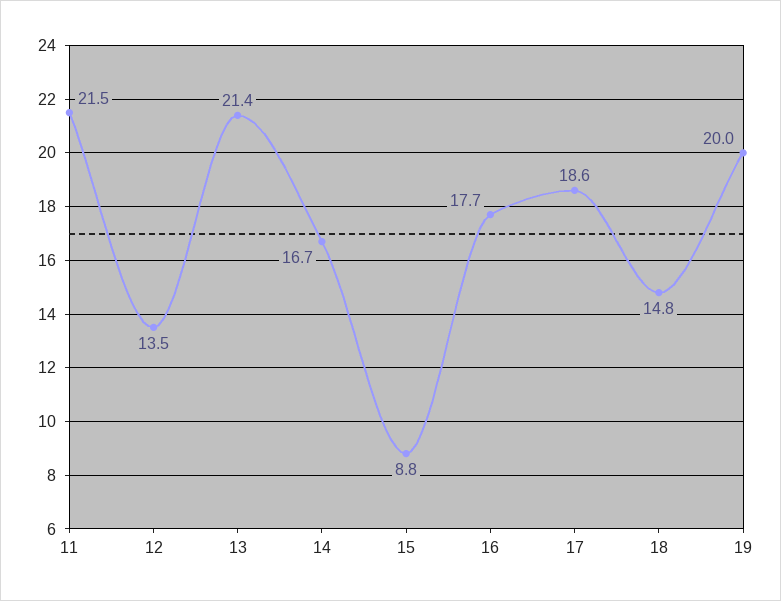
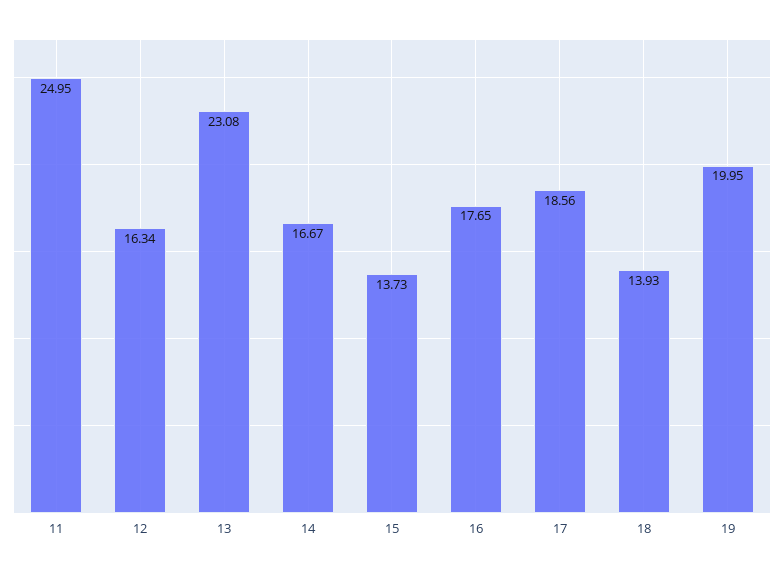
  {
-   "11": 21.5,
+   "11": 24.95,
-   "12": 13.5,
+   "12": 16.34,
-   "13": 21.4,
+   "13": 23.08,
    "14": 16.67,
-   "15": 8.8,
+   "15": 13.73,
    "16": 17.65,
    "17": 18.56,
-   "18": 14.8,
+   "18": 13.93,
    "19": 19.95
  }

